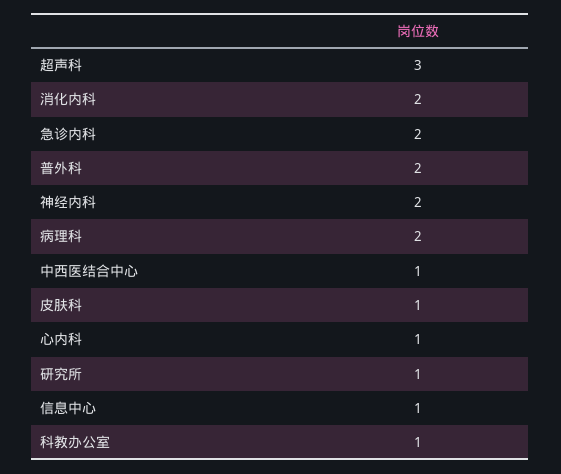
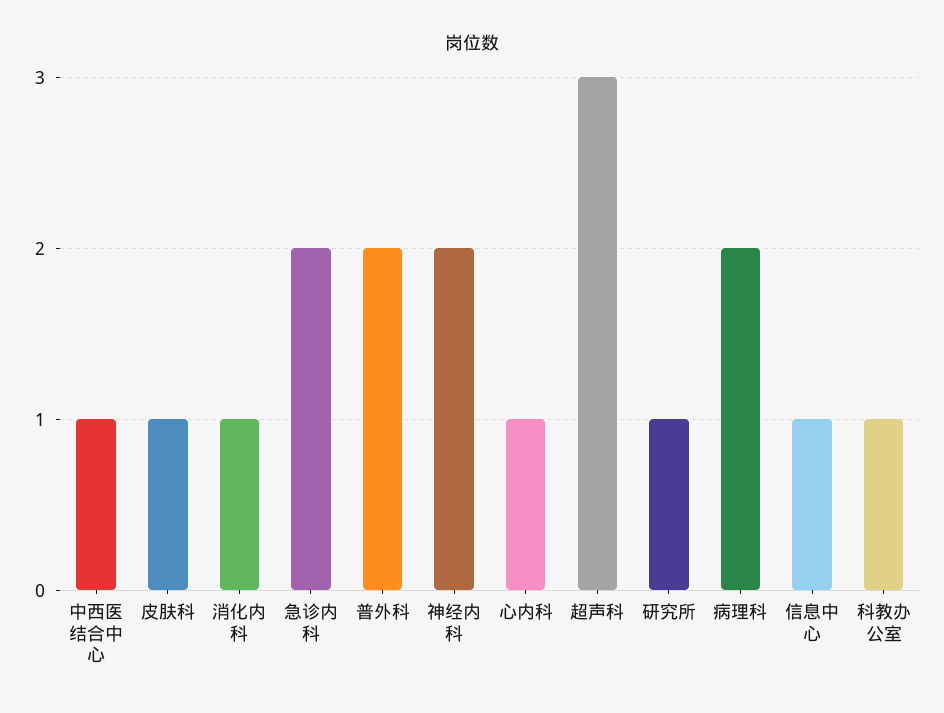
  {
    "超声科": 3,
-   "消化内科": 2,
+   "消化内科": 1,
    "急诊内科": 2,
    "普外科": 2,
    "神经内科": 2,
    "病理科": 2,
    "中西医结合中心": 1,
    "皮肤科": 1,
    "心内科": 1,
    "研究所": 1,
    "信息中心": 1,
    "科教办公室": 1
  }

